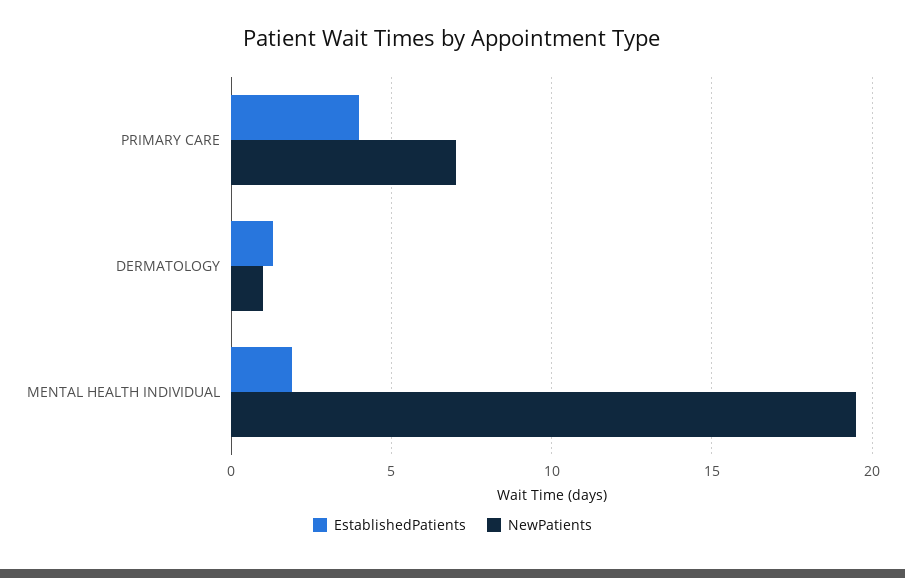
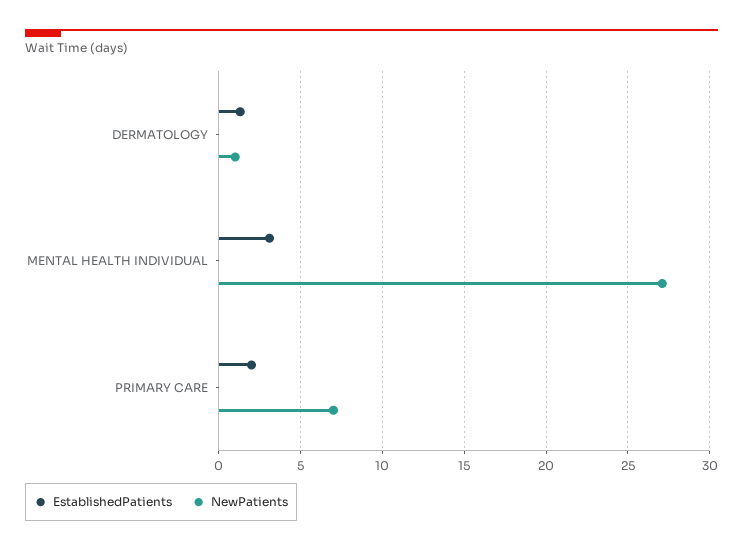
  {
    "EstablishedPatients": {
-     "PRIMARY CARE": 4,
+     "PRIMARY CARE": 2,
      "DERMATOLOGY": 1.5,
-     "MENTAL HEALTH INDIVIDUAL": 2
+     "MENTAL HEALTH INDIVIDUAL": 3
    },
    "NewPatients": {
      "PRIMARY CARE": 7,
      "DERMATOLOGY": 1,
-     "MENTAL HEALTH INDIVIDUAL": 19.5
+     "MENTAL HEALTH INDIVIDUAL": 27
    }
  }

